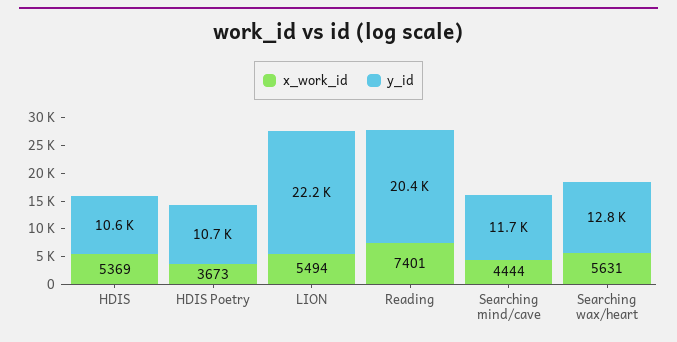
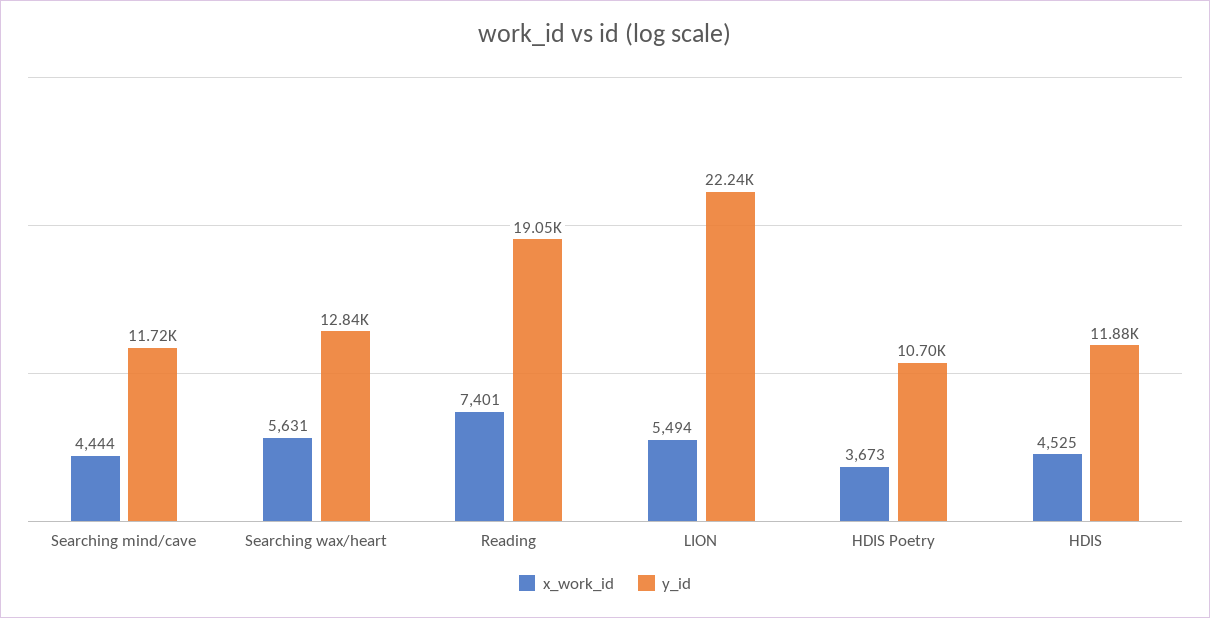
  {
    "x_work_id": {
-     "HDIS": 5369,
+     "HDIS": 4525,
      "HDIS Poetry": 3673,
      "LION": 5494,
      "Reading": 7401,
      "Searching mind/cave": 4444,
      "Searching wax/heart": 5631
    },
    "y_id": {
-     "HDIS": 10600,
+     "HDIS": 11880,
      "HDIS Poetry": 10700,
      "LION": 22240,
-     "Reading": 20400,
+     "Reading": 19050,
      "Searching mind/cave": 11720,
      "Searching wax/heart": 12840
    }
  }

